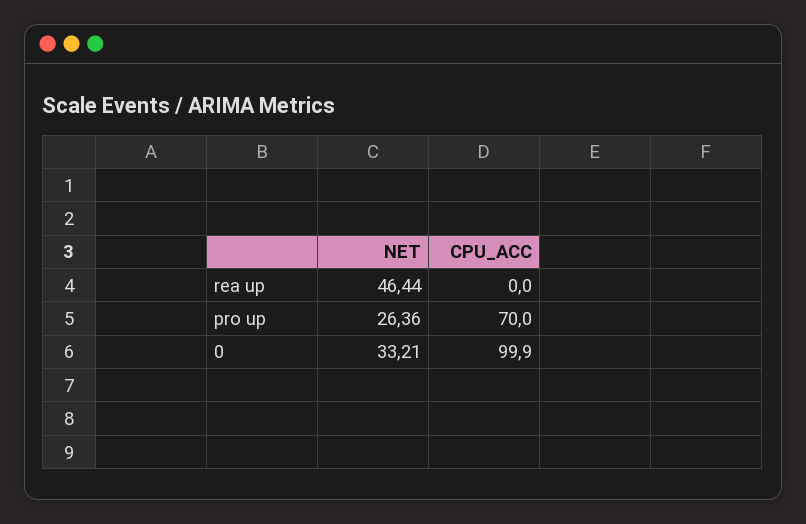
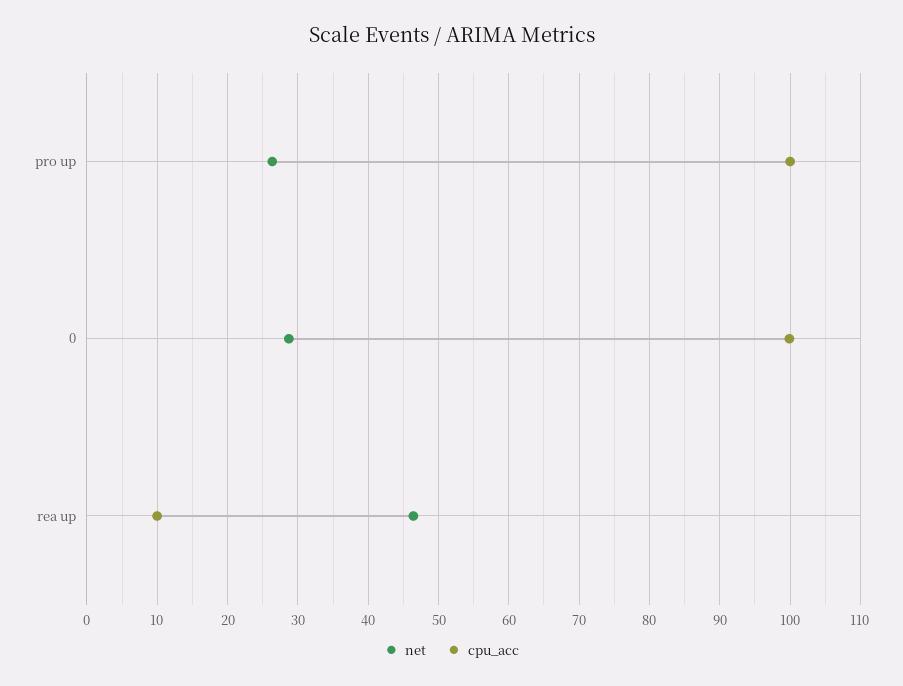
  {
    "NET": {
      "rea up": 46.44,
      "pro up": 26.36,
-     "0": 33.21
+     "0": 29
    },
    "CPU_ACC": {
-     "rea up": 0,
+     "rea up": 10,
-     "pro up": 70,
+     "pro up": 100,
      "0": 99.9
    }
  }

